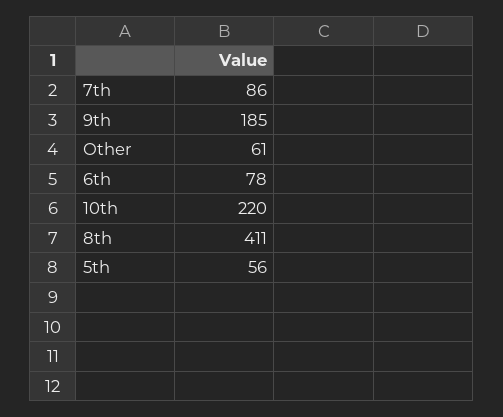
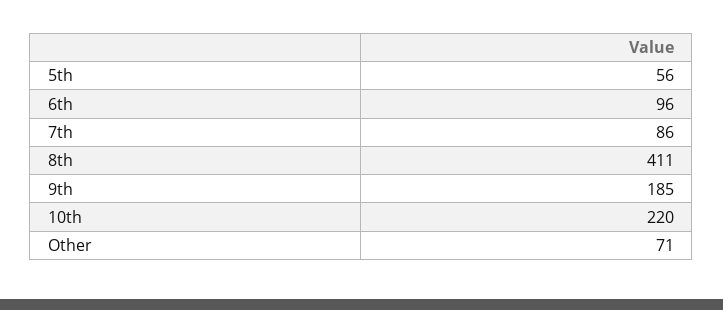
  {
    "7th": 86,
    "9th": 185,
-   "Other": 61,
+   "Other": 71,
-   "6th": 78,
+   "6th": 96,
    "10th": 220,
    "8th": 411,
    "5th": 56
  }

